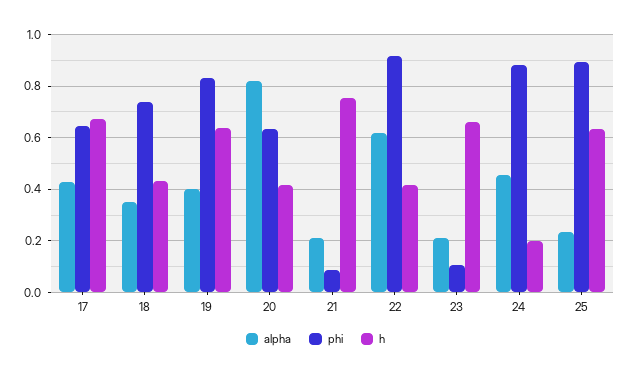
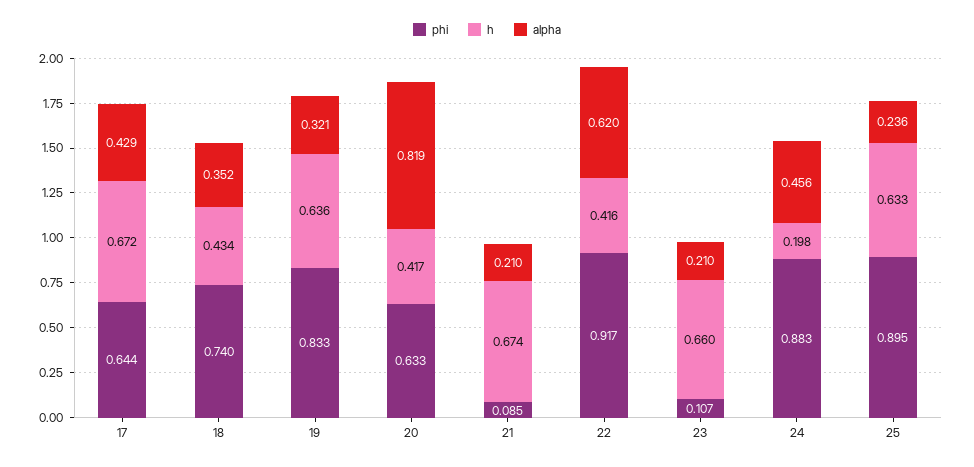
  {
    "alpha": {
      "17": 0.429,
      "18": 0.352,
-     "19": 0.4,
+     "19": 0.321,
      "20": 0.819,
      "21": 0.21,
      "22": 0.62,
      "23": 0.21,
      "24": 0.456,
      "25": 0.236
    },
    "phi": {
      "17": 0.644,
      "18": 0.74,
      "19": 0.833,
      "20": 0.633,
      "21": 0.085,
      "22": 0.917,
      "23": 0.107,
      "24": 0.883,
      "25": 0.895
    },
    "h": {
      "17": 0.672,
      "18": 0.434,
      "19": 0.636,
      "20": 0.417,
-     "21": 0.75,
+     "21": 0.674,
      "22": 0.416,
      "23": 0.66,
      "24": 0.198,
      "25": 0.633
    }
  }

